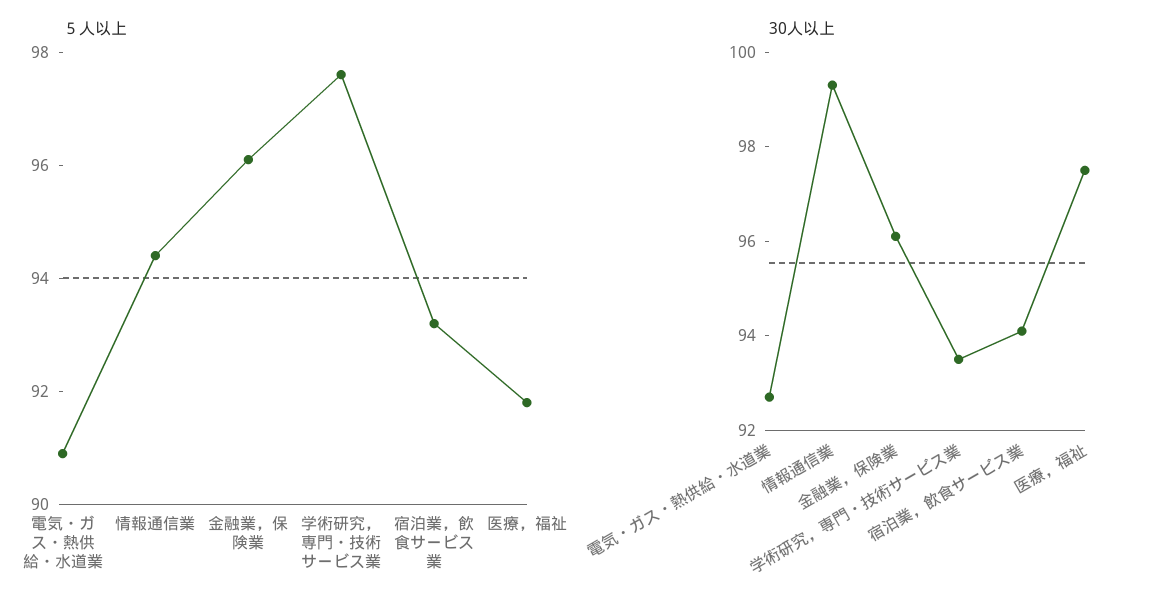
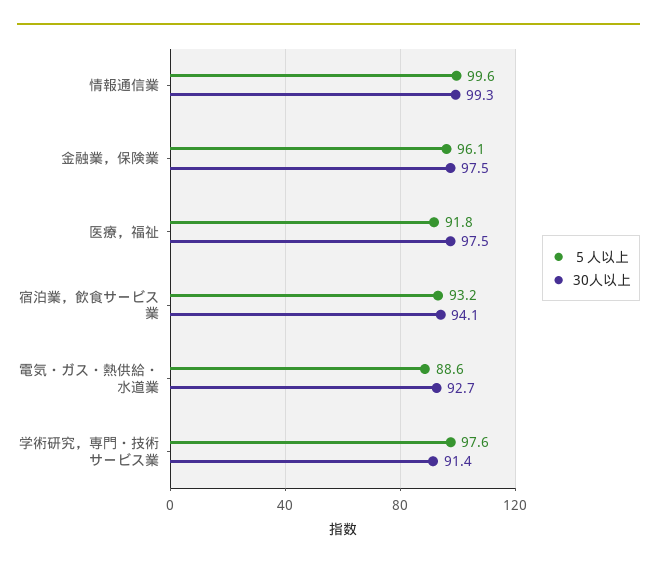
  {
    "５人以上": {
-     "電気・ガス・熱供給・水道業": 91,
+     "電気・ガス・熱供給・水道業": 88.6,
-     "情報通信業": 94.5,
+     "情報通信業": 99.6,
      "金融業，保険業": 96.1,
      "学術研究，専門・技術サービス業": 97.6,
      "宿泊業，飲食サービス業": 93.2,
      "医療，福祉": 91.8
    },
    "30人以上": {
      "電気・ガス・熱供給・水道業": 92.7,
      "情報通信業": 99.3,
-     "金融業，保険業": 96,
+     "金融業，保険業": 97.5,
-     "学術研究，専門・技術サービス業": 93.5,
+     "学術研究，専門・技術サービス業": 91.4,
      "宿泊業，飲食サービス業": 94.1,
      "医療，福祉": 97.5
    }
  }

